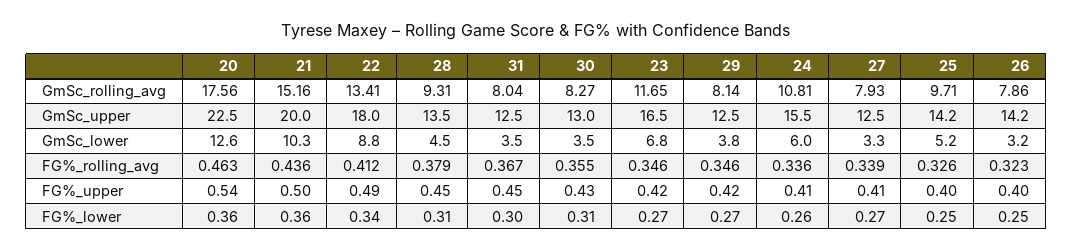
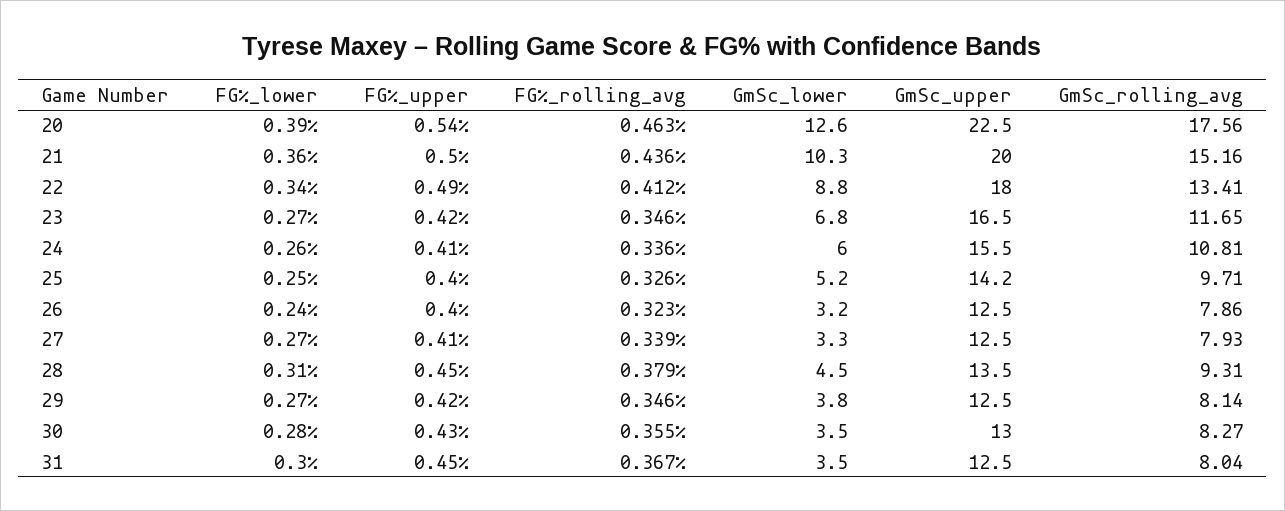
  {
    "20": {
      "GmSc_rolling_avg": 17.56,
      "GmSc_upper": 22.5,
      "GmSc_lower": 12.6,
      "FG%_rolling_avg": 0.463,
      "FG%_upper": 0.54,
-     "FG%_lower": 0.36
+     "FG%_lower": 0.39
    },
    "21": {
      "GmSc_rolling_avg": 15.16,
      "GmSc_upper": 20,
      "GmSc_lower": 10.3,
      "FG%_rolling_avg": 0.436,
      "FG%_upper": 0.5,
      "FG%_lower": 0.36
    },
    "22": {
      "GmSc_rolling_avg": 13.41,
      "GmSc_upper": 18,
      "GmSc_lower": 8.8,
      "FG%_rolling_avg": 0.412,
      "FG%_upper": 0.49,
      "FG%_lower": 0.34
    },
    "28": {
      "GmSc_rolling_avg": 9.31,
      "GmSc_upper": 13.5,
      "GmSc_lower": 4.5,
      "FG%_rolling_avg": 0.379,
      "FG%_upper": 0.45,
      "FG%_lower": 0.31
    },
    "31": {
      "GmSc_rolling_avg": 8.04,
      "GmSc_upper": 12.5,
      "GmSc_lower": 3.5,
      "FG%_rolling_avg": 0.367,
      "FG%_upper": 0.45,
      "FG%_lower": 0.3
    },
    "30": {
      "GmSc_rolling_avg": 8.27,
      "GmSc_upper": 13,
      "GmSc_lower": 3.5,
      "FG%_rolling_avg": 0.355,
      "FG%_upper": 0.43,
-     "FG%_lower": 0.31
+     "FG%_lower": 0.28
    },
    "23": {
      "GmSc_rolling_avg": 11.65,
      "GmSc_upper": 16.5,
      "GmSc_lower": 6.8,
      "FG%_rolling_avg": 0.346,
      "FG%_upper": 0.42,
      "FG%_lower": 0.27
    },
    "29": {
      "GmSc_rolling_avg": 8.14,
      "GmSc_upper": 12.5,
      "GmSc_lower": 3.8,
      "FG%_rolling_avg": 0.346,
      "FG%_upper": 0.42,
      "FG%_lower": 0.27
    },
    "24": {
      "GmSc_rolling_avg": 10.81,
      "GmSc_upper": 15.5,
      "GmSc_lower": 6,
      "FG%_rolling_avg": 0.336,
      "FG%_upper": 0.41,
      "FG%_lower": 0.26
    },
    "27": {
      "GmSc_rolling_avg": 7.93,
      "GmSc_upper": 12.5,
      "GmSc_lower": 3.3,
      "FG%_rolling_avg": 0.339,
      "FG%_upper": 0.41,
      "FG%_lower": 0.27
    },
    "25": {
      "GmSc_rolling_avg": 9.71,
      "GmSc_upper": 14.2,
      "GmSc_lower": 5.2,
      "FG%_rolling_avg": 0.326,
      "FG%_upper": 0.4,
      "FG%_lower": 0.25
    },
    "26": {
      "GmSc_rolling_avg": 7.86,
-     "GmSc_upper": 14.2,
+     "GmSc_upper": 12.5,
      "GmSc_lower": 3.2,
      "FG%_rolling_avg": 0.323,
      "FG%_upper": 0.4,
-     "FG%_lower": 0.25
+     "FG%_lower": 0.24
    }
  }

